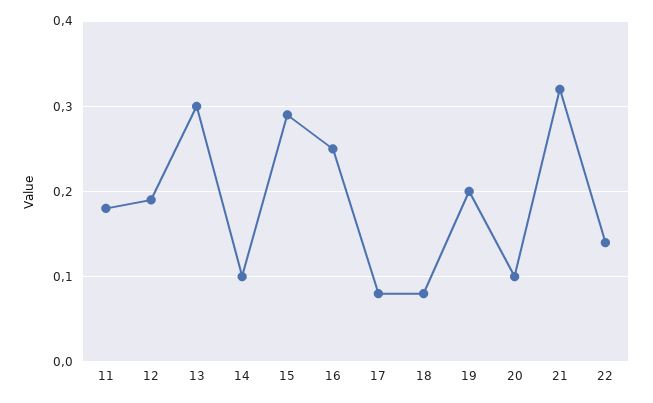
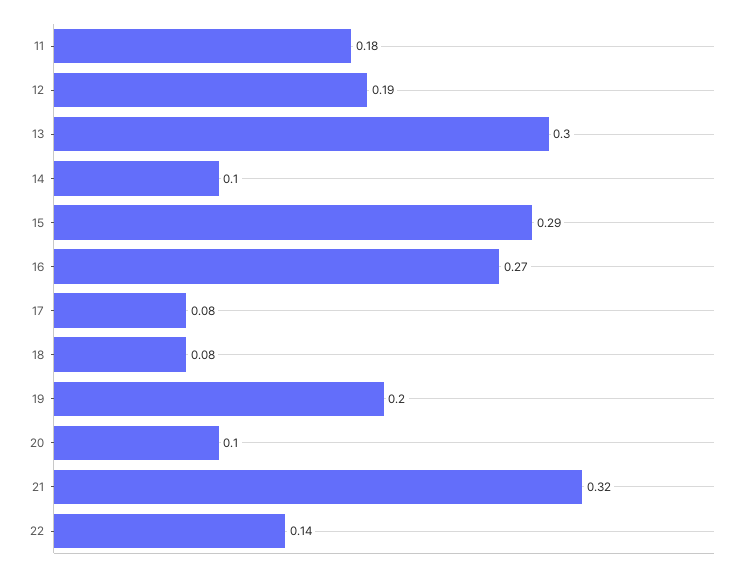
  {
    "11": 0.18,
    "12": 0.19,
    "13": 0.3,
    "14": 0.1,
    "15": 0.29,
-   "16": 0.25,
+   "16": 0.27,
    "17": 0.08,
    "18": 0.08,
    "19": 0.2,
    "20": 0.1,
    "21": 0.32,
    "22": 0.14
  }

